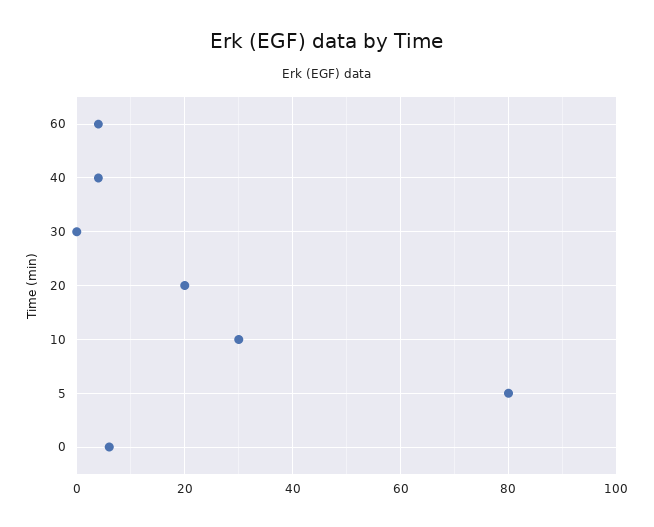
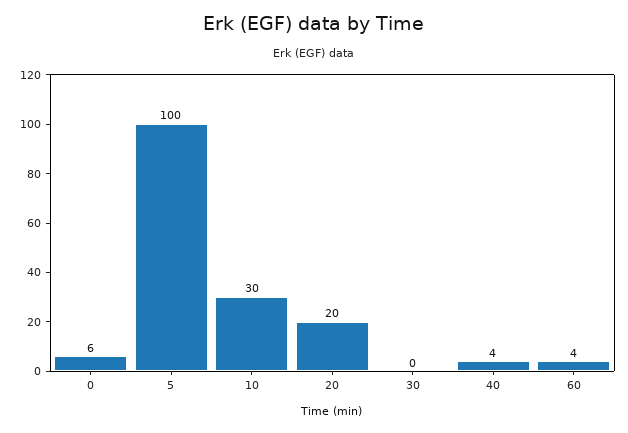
  {
    "60": 4,
    "40": 4,
    "30": 0,
    "20": 20,
    "10": 30,
-   "5": 80,
+   "5": 100,
    "0": 6
  }

